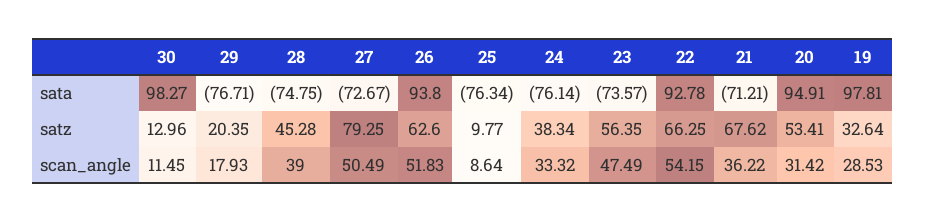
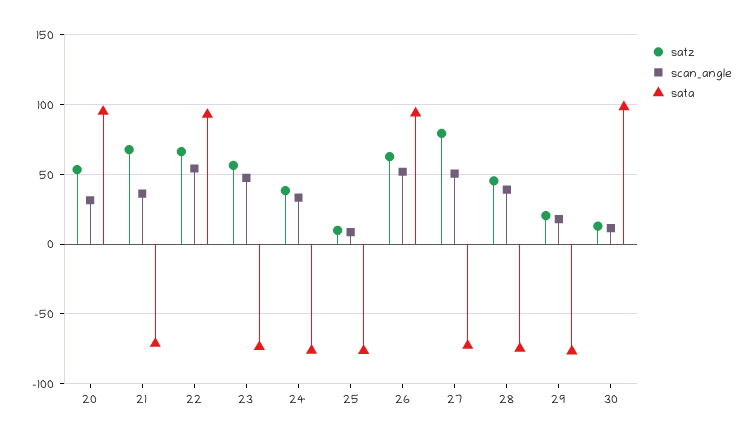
  {
    "sata": {
      "30": 98.27,
      "29": -76.71,
      "28": -74.75,
      "27": -72.67,
      "26": 93.8,
      "25": -76.34,
      "24": -76.14,
      "23": -73.57,
      "22": 92.78,
      "21": -71.21,
-     "20": 94.91,
+     "20": 94.91
-     "19": 97.81
    },
    "satz": {
      "30": 12.96,
      "29": 20.35,
      "28": 45.28,
      "27": 79.25,
      "26": 62.6,
      "25": 9.77,
      "24": 38.34,
      "23": 56.35,
      "22": 66.25,
      "21": 67.62,
-     "20": 53.41,
+     "20": 53.41
-     "19": 32.64
    },
    "scan_angle": {
      "30": 11.45,
      "29": 17.93,
      "28": 39,
      "27": 50.49,
      "26": 51.83,
      "25": 8.64,
      "24": 33.32,
      "23": 47.49,
      "22": 54.15,
      "21": 36.22,
-     "20": 31.42,
+     "20": 31.42
-     "19": 28.53
    }
  }

